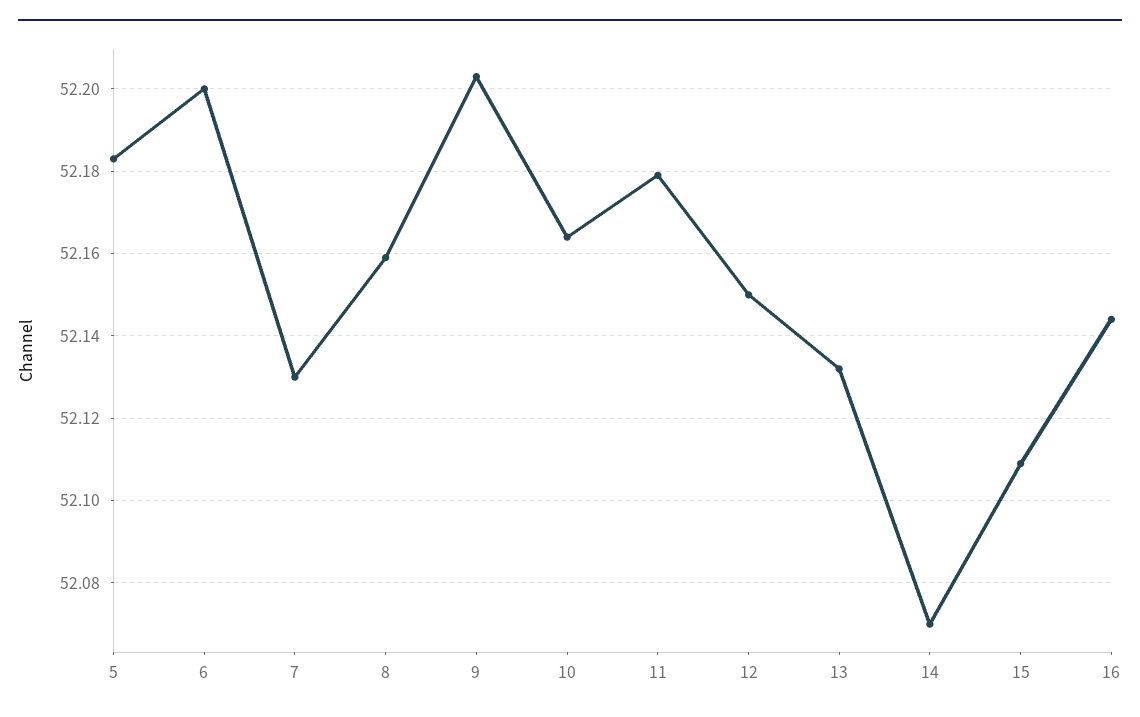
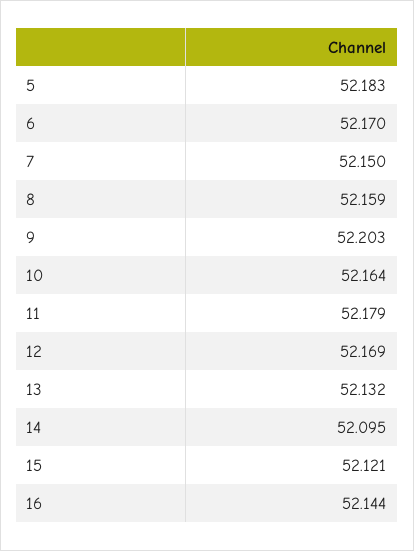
  {
    "5": 52.183,
-   "6": 52.2,
+   "6": 52.17,
-   "7": 52.13,
+   "7": 52.15,
    "8": 52.159,
    "9": 52.203,
    "10": 52.164,
    "11": 52.179,
-   "12": 52.15,
+   "12": 52.169,
    "13": 52.132,
-   "14": 52.07,
+   "14": 52.095,
-   "15": 52.11,
+   "15": 52.121,
    "16": 52.144
  }

